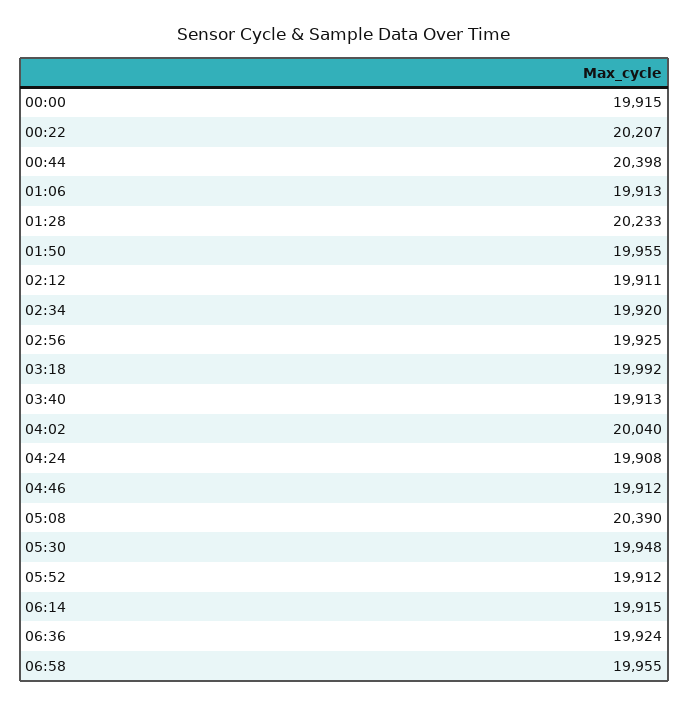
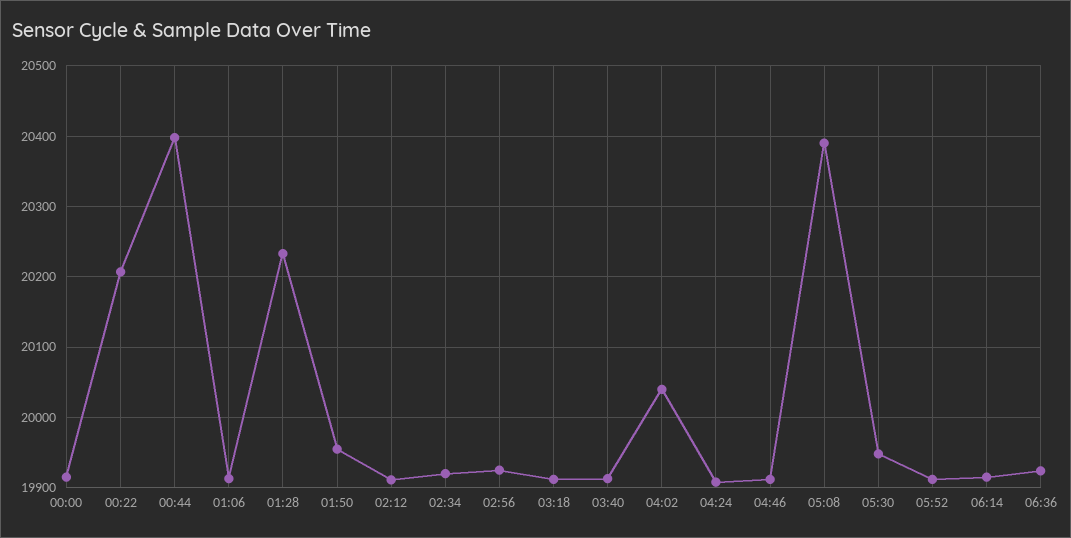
  {
    "00:00": 19915,
    "00:22": 20207,
    "00:44": 20398,
    "01:06": 19913,
    "01:28": 20233,
    "01:50": 19955,
    "02:12": 19911,
    "02:34": 19920,
    "02:56": 19925,
-   "03:18": 19992,
+   "03:18": 19910,
    "03:40": 19913,
    "04:02": 20040,
    "04:24": 19908,
    "04:46": 19912,
    "05:08": 20390,
    "05:30": 19948,
    "05:52": 19912,
    "06:14": 19915,
-   "06:36": 19924,
+   "06:36": 19924
-   "06:58": 19955
  }

